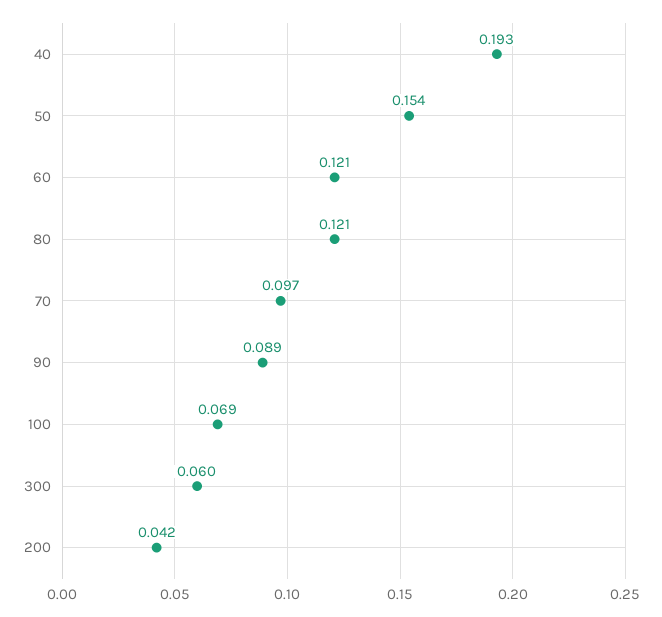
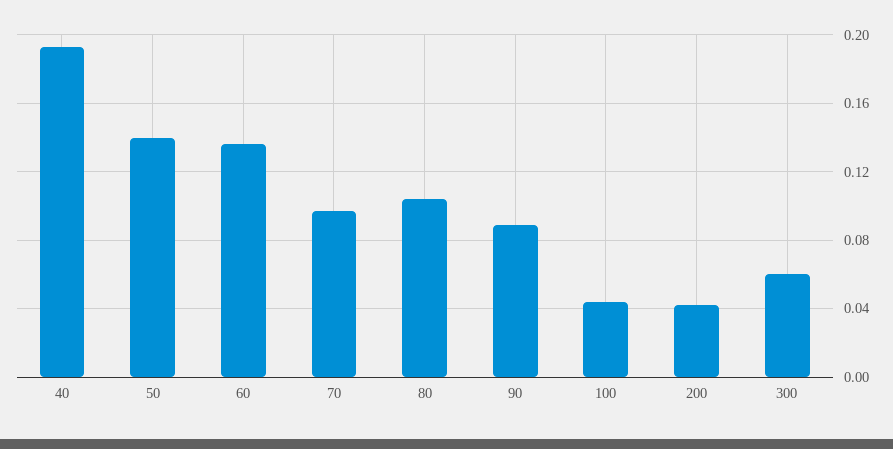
  {
    "40": 0.193,
-   "50": 0.154,
+   "50": 0.14,
-   "60": 0.121,
+   "60": 0.135,
-   "80": 0.121,
+   "80": 0.105,
    "70": 0.097,
    "90": 0.089,
-   "100": 0.069,
+   "100": 0.045,
    "300": 0.06,
    "200": 0.042
  }

